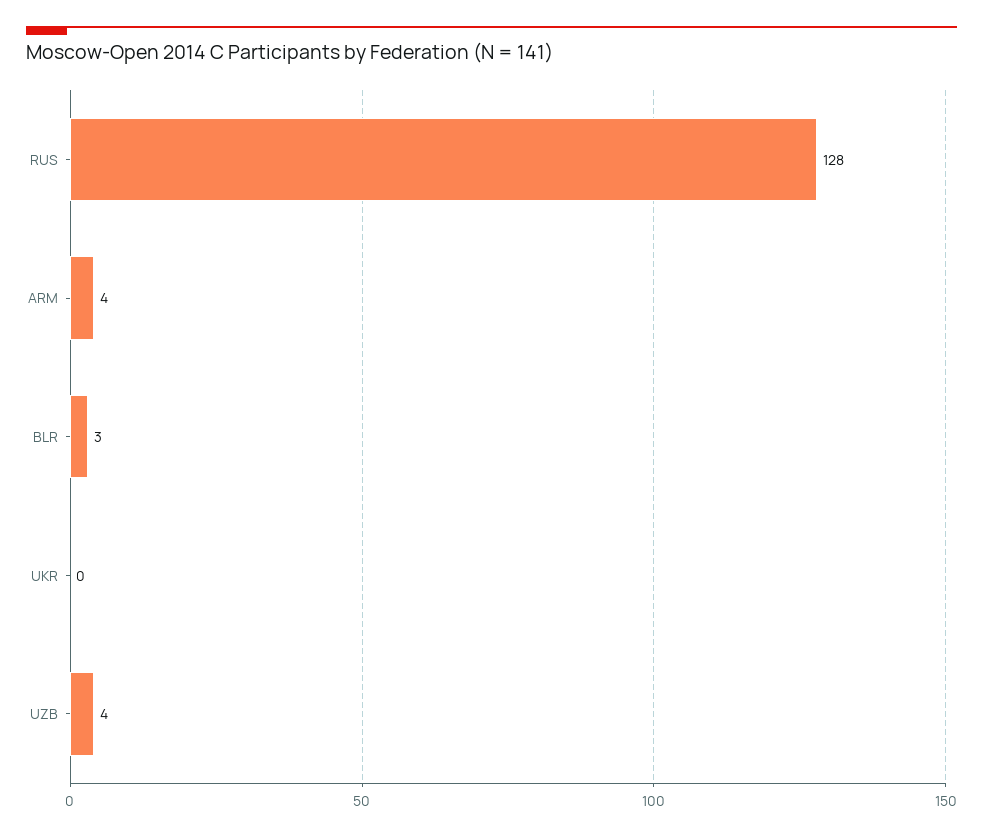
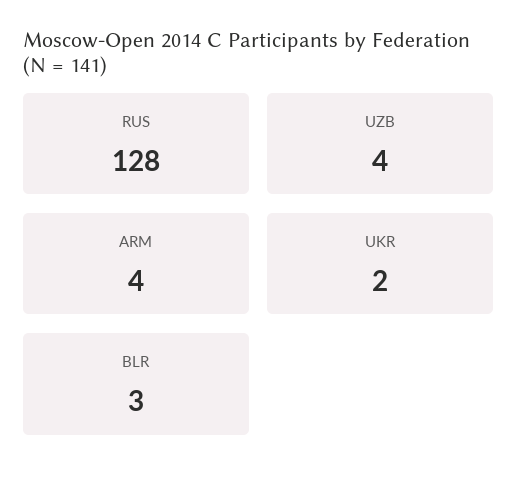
  {
    "RUS": 128,
    "ARM": 4,
    "BLR": 3,
-   "UKR": 0,
+   "UKR": 2,
    "UZB": 4
  }

